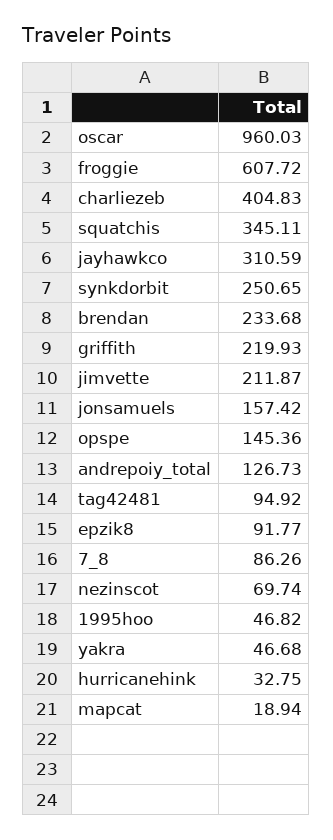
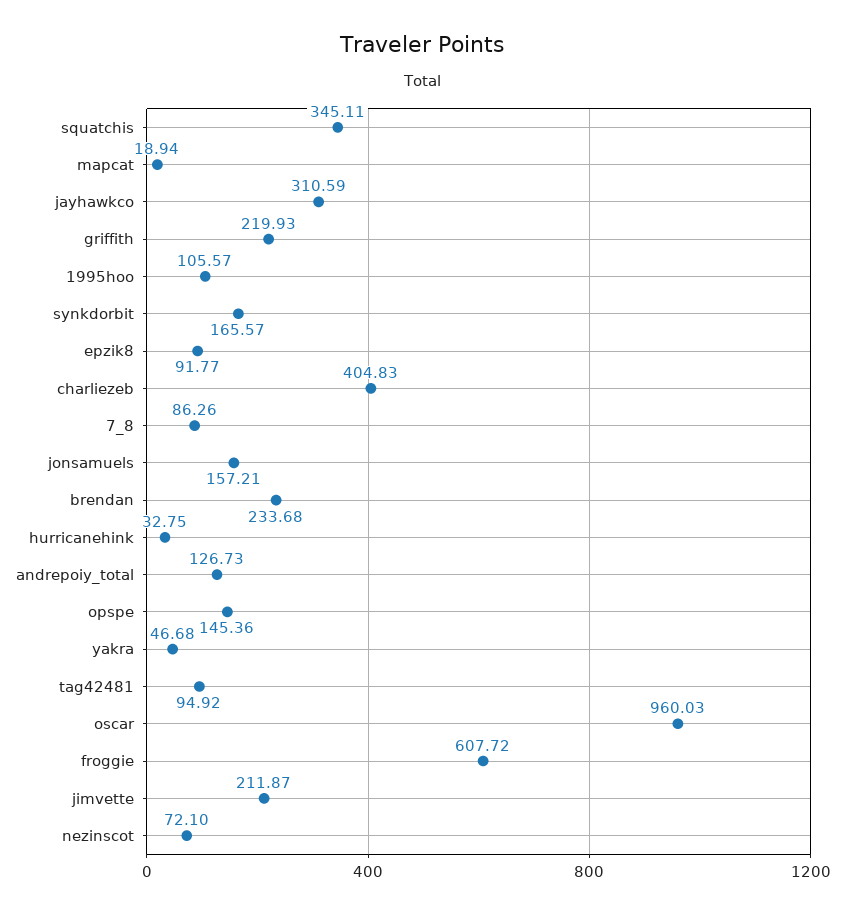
  {
    "oscar": 960.03,
    "froggie": 607.72,
    "charliezeb": 404.83,
    "squatchis": 345.11,
    "jayhawkco": 310.59,
-   "synkdorbit": 250.65,
+   "synkdorbit": 165.57,
    "brendan": 233.68,
    "griffith": 219.93,
    "jimvette": 211.87,
-   "jonsamuels": 157.42,
+   "jonsamuels": 157.21,
    "opspe": 145.36,
    "andrepoiy_total": 126.73,
    "tag42481": 94.92,
    "epzik8": 91.77,
    "7_8": 86.26,
-   "nezinscot": 69.74,
+   "nezinscot": 72.1,
-   "1995hoo": 46.82,
+   "1995hoo": 105.57,
    "yakra": 46.68,
    "hurricanehink": 32.75,
    "mapcat": 18.94
  }

